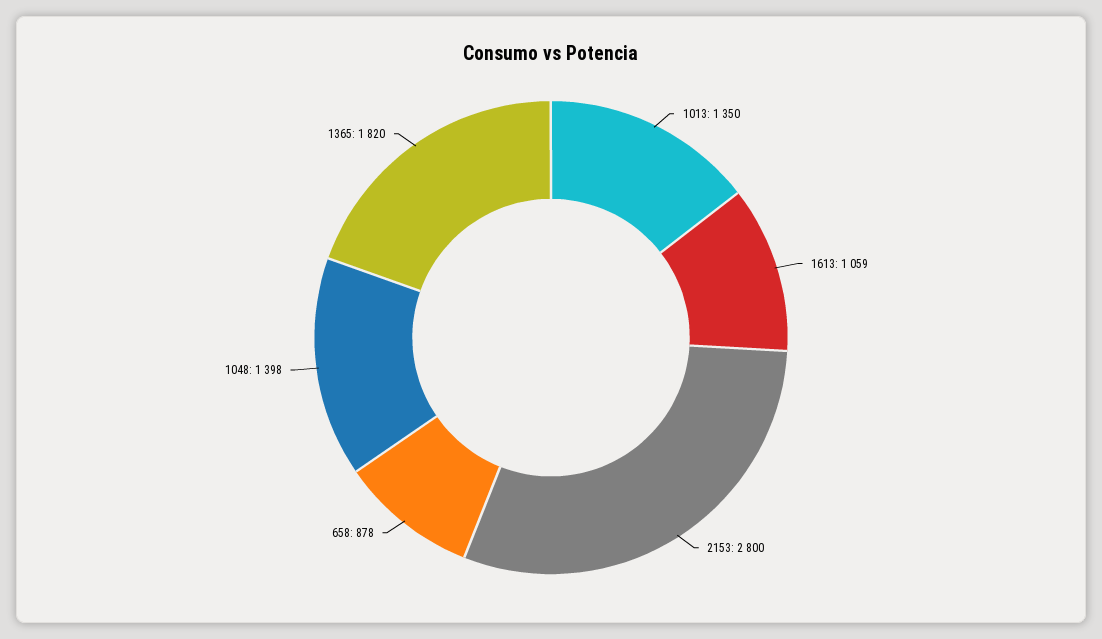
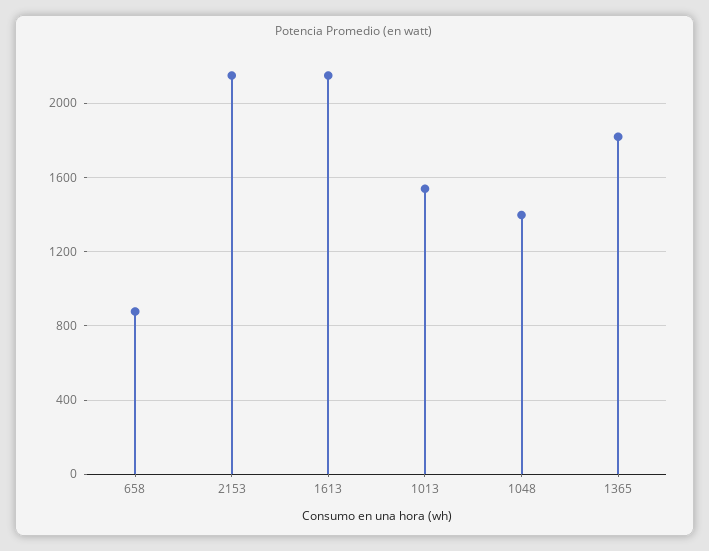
  {
-   "1013": 1350,
+   "1013": 1550,
-   "1613": 1059,
+   "1613": 2150,
-   "2153": 2800,
+   "2153": 2150,
    "658": 878,
    "1048": 1398,
    "1365": 1820
  }

